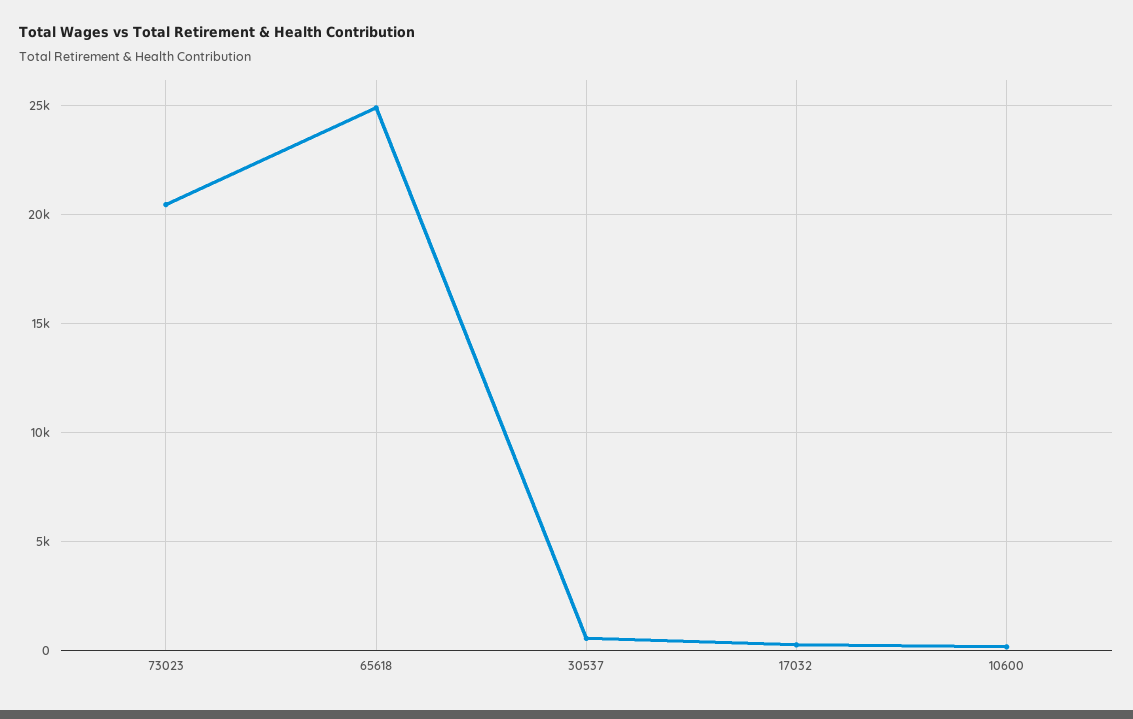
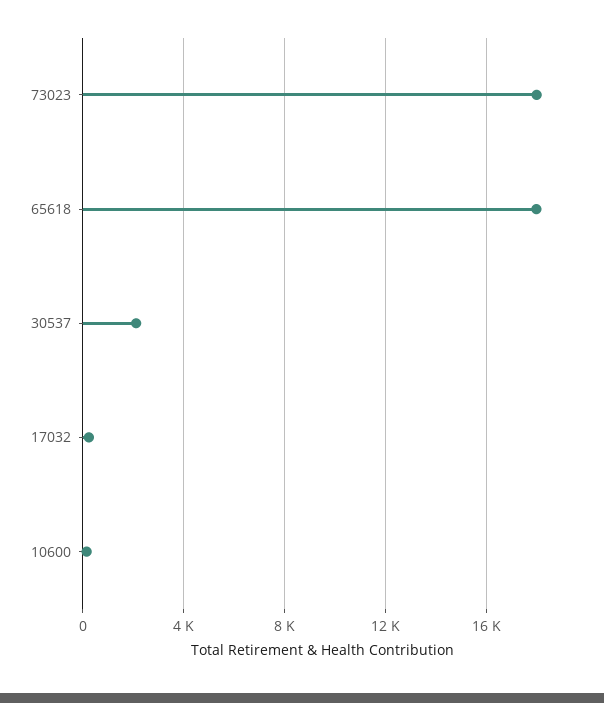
  {
-   "73023": 20500,
+   "73023": 18000,
-   "65618": 25000,
+   "65618": 18000,
-   "30537": 500,
+   "30537": 2000,
    "17032": 500,
    "10600": 0
  }

